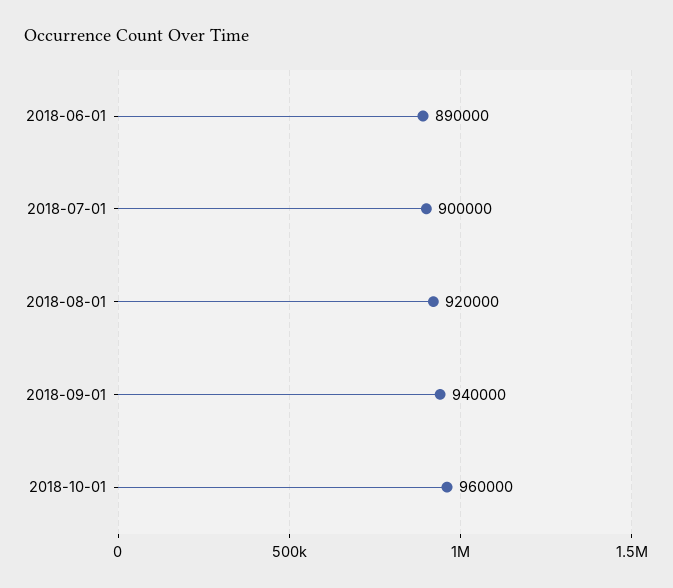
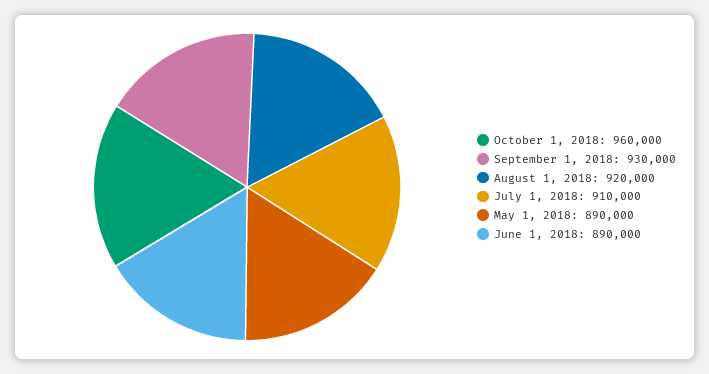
  {
    "2018-06-01": 890000,
-   "2018-07-01": 900000,
+   "2018-07-01": 910000,
    "2018-08-01": 920000,
-   "2018-09-01": 940000,
+   "2018-09-01": 930000,
-   "2018-10-01": 960000
+   "2018-10-01": 960000,
+   "May 1, 2018": 890000
  }

